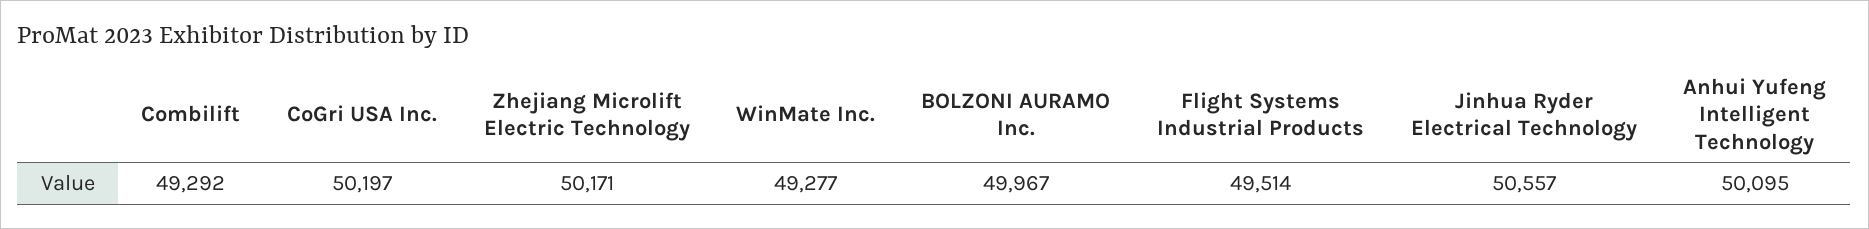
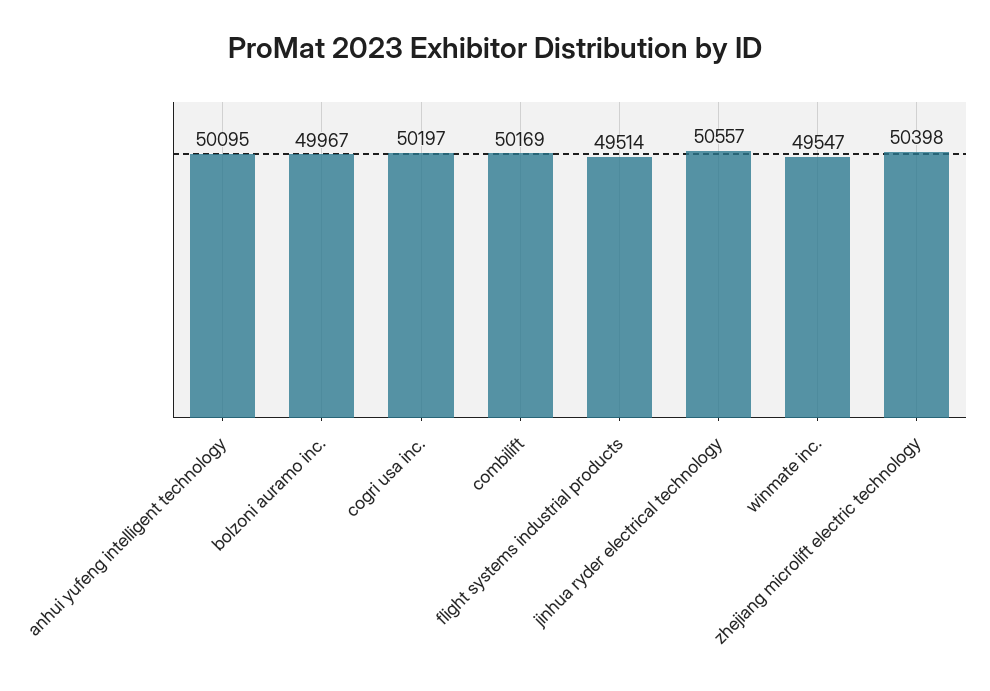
  {
-   "Combilift": 49292,
+   "Combilift": 50169,
    "CoGri USA Inc.": 50197,
-   "Zhejiang Microlift Electric Technology": 50171,
+   "Zhejiang Microlift Electric Technology": 50398,
-   "WinMate Inc.": 49277,
+   "WinMate Inc.": 49547,
    "BOLZONI AURAMO Inc.": 49967,
    "Flight Systems Industrial Products": 49514,
    "Jinhua Ryder Electrical Technology": 50557,
    "Anhui Yufeng Intelligent Technology": 50095
  }

